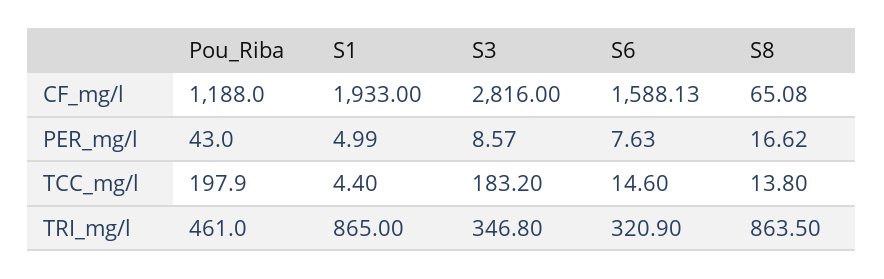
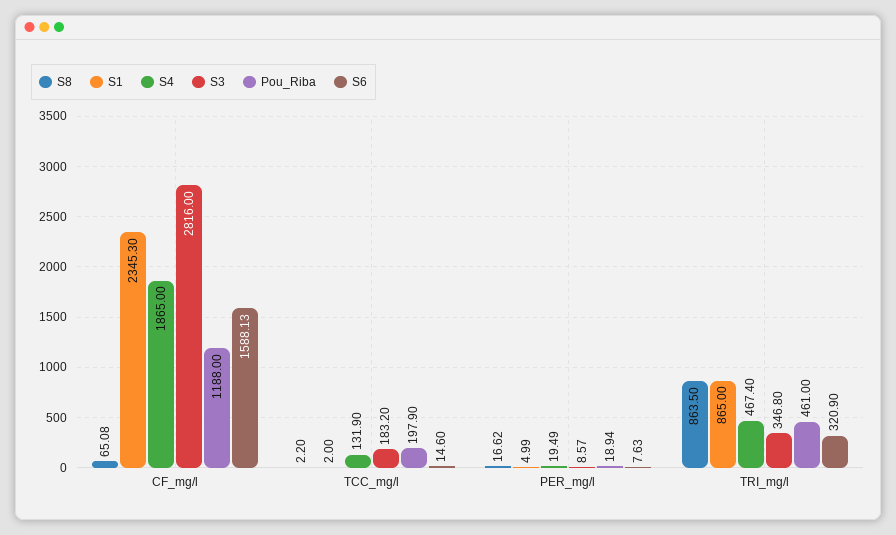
  {
    "Pou_Riba": {
      "CF_mg/l": 1188,
-     "PER_mg/l": 43,
+     "PER_mg/l": 18.94,
      "TCC_mg/l": 197.9,
      "TRI_mg/l": 461
    },
    "S1": {
-     "CF_mg/l": 1933,
+     "CF_mg/l": 2345.3,
      "PER_mg/l": 4.99,
-     "TCC_mg/l": 4.4,
+     "TCC_mg/l": 2,
      "TRI_mg/l": 865
    },
    "S3": {
      "CF_mg/l": 2816,
      "PER_mg/l": 8.57,
      "TCC_mg/l": 183.2,
      "TRI_mg/l": 346.8
    },
    "S6": {
      "CF_mg/l": 1588.13,
      "PER_mg/l": 7.63,
      "TCC_mg/l": 14.6,
      "TRI_mg/l": 320.9
    },
    "S8": {
      "CF_mg/l": 65.08,
      "PER_mg/l": 16.62,
-     "TCC_mg/l": 13.8,
+     "TCC_mg/l": 2.2,
      "TRI_mg/l": 863.5
-   }
+   },
+   "S4": {
+     "CF_mg/l": 1865,
+     "TCC_mg/l": 131.9,
+     "PER_mg/l": 19.49,
+     "TRI_mg/l": 467.4
+   }
  }

